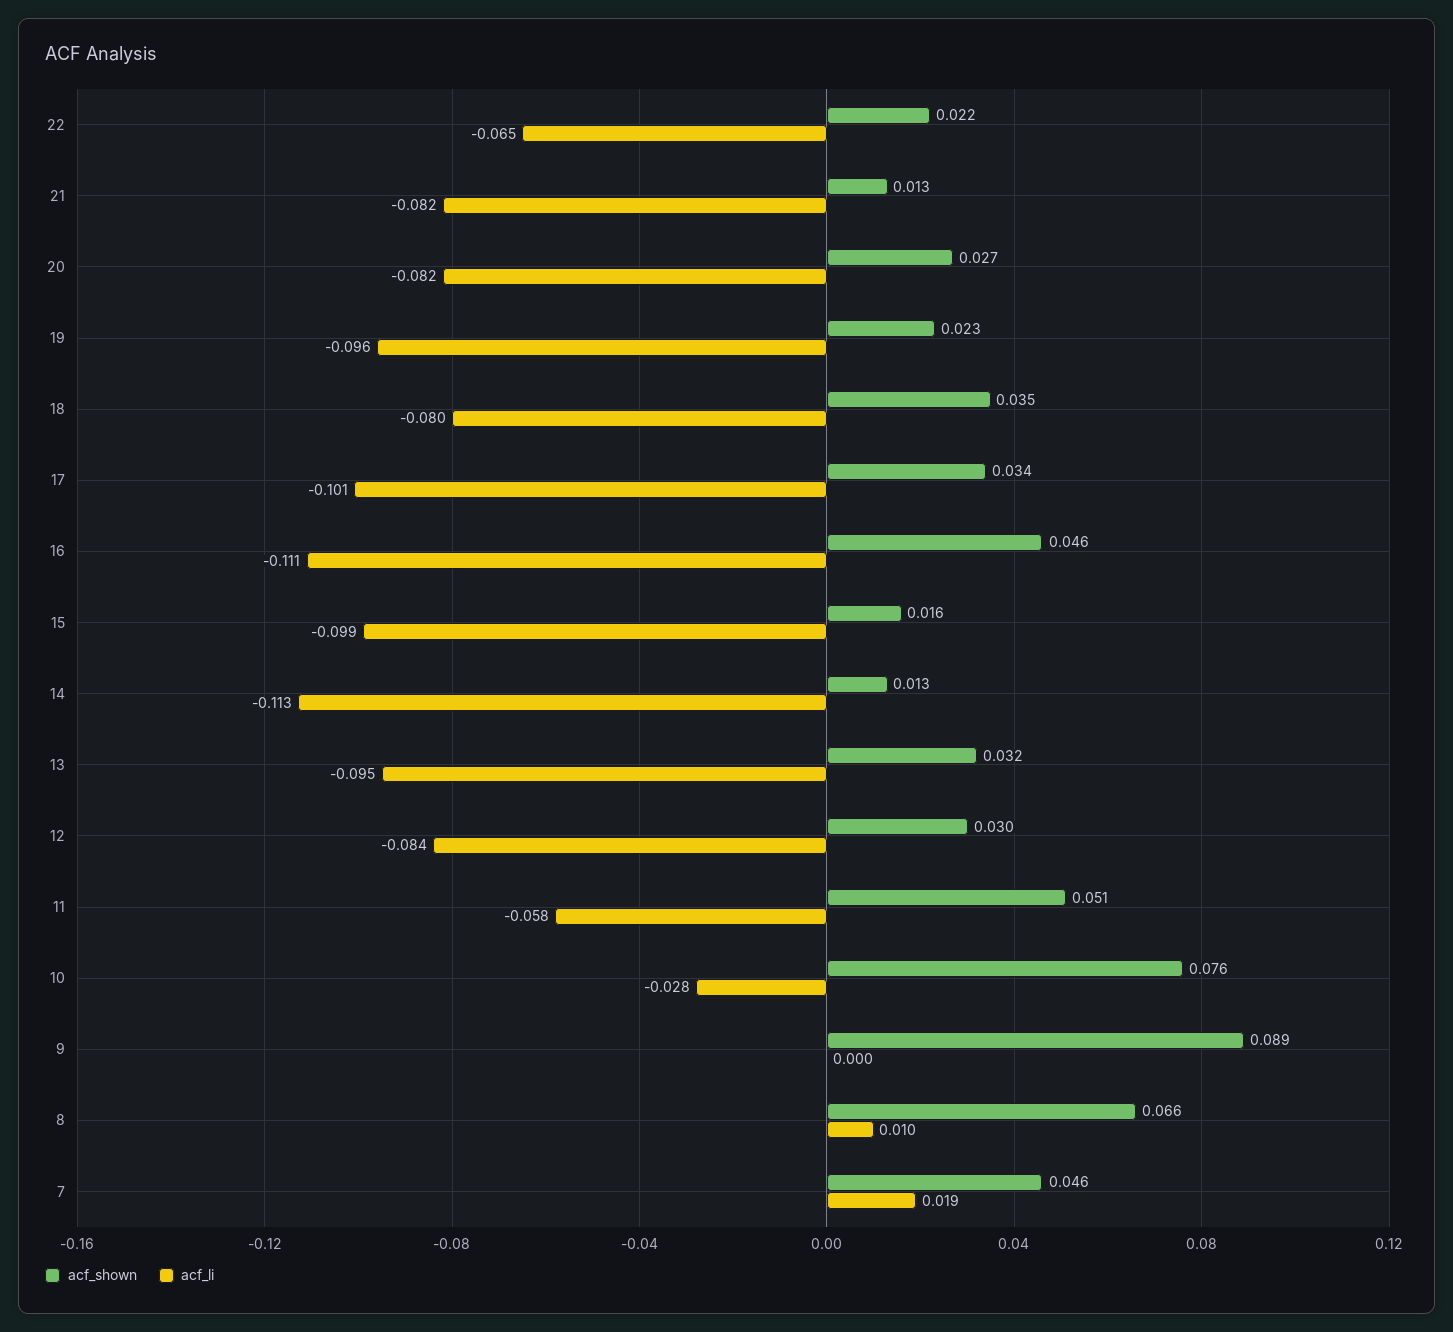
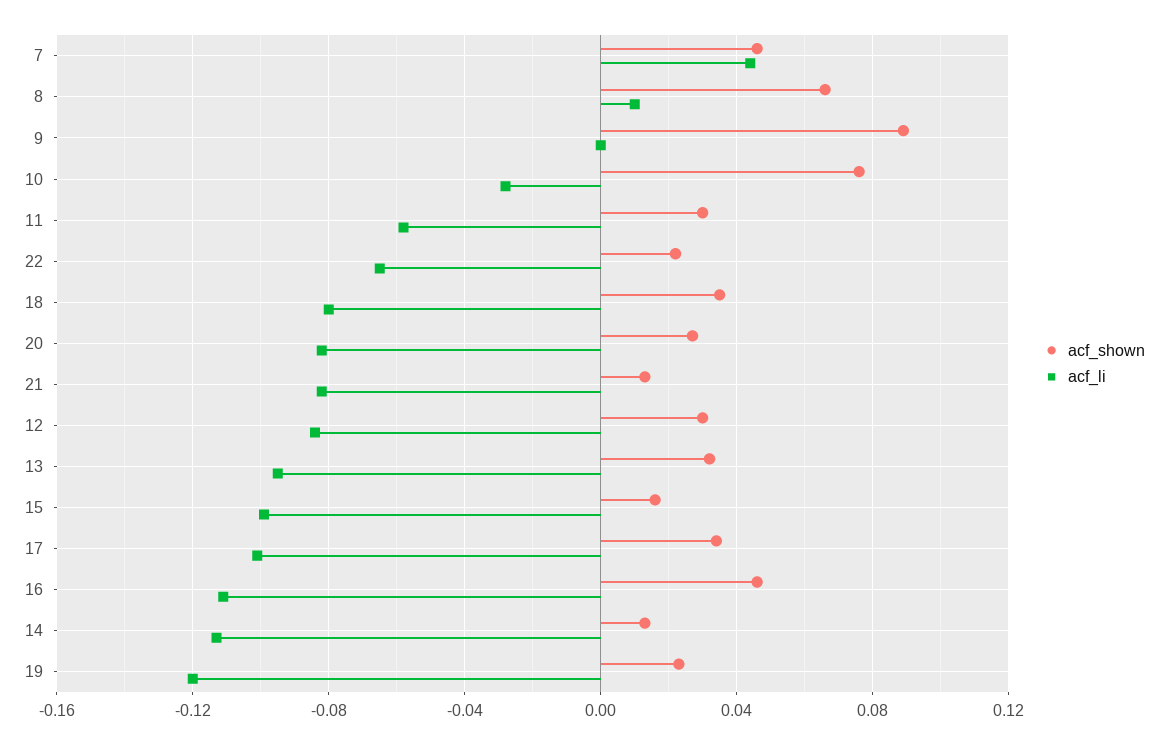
  {
    "acf_shown": {
      "22": 0.022,
      "21": 0.013,
      "20": 0.027,
      "19": 0.023,
      "18": 0.035,
      "17": 0.034,
      "16": 0.046,
      "15": 0.016,
      "14": 0.013,
      "13": 0.032,
      "12": 0.03,
-     "11": 0.051,
+     "11": 0.03,
      "10": 0.076,
      "9": 0.089,
      "8": 0.066,
      "7": 0.046
    },
    "acf_li": {
      "22": -0.065,
      "21": -0.082,
      "20": -0.082,
-     "19": -0.096,
+     "19": -0.12,
      "18": -0.08,
      "17": -0.101,
      "16": -0.111,
      "15": -0.099,
      "14": -0.113,
      "13": -0.095,
      "12": -0.084,
      "11": -0.058,
      "10": -0.028,
      "9": 0,
      "8": 0.01,
-     "7": 0.019
+     "7": 0.045
    }
  }

